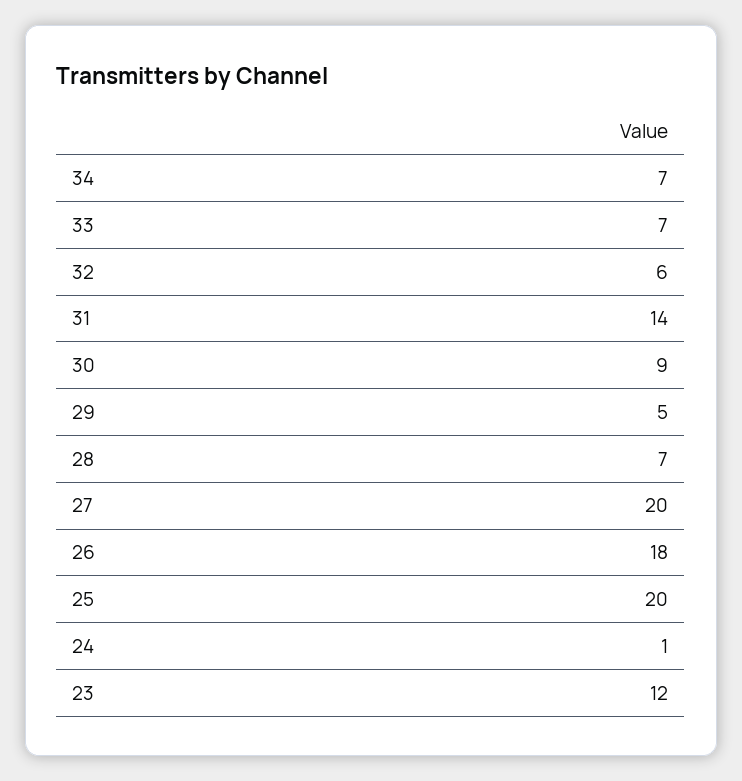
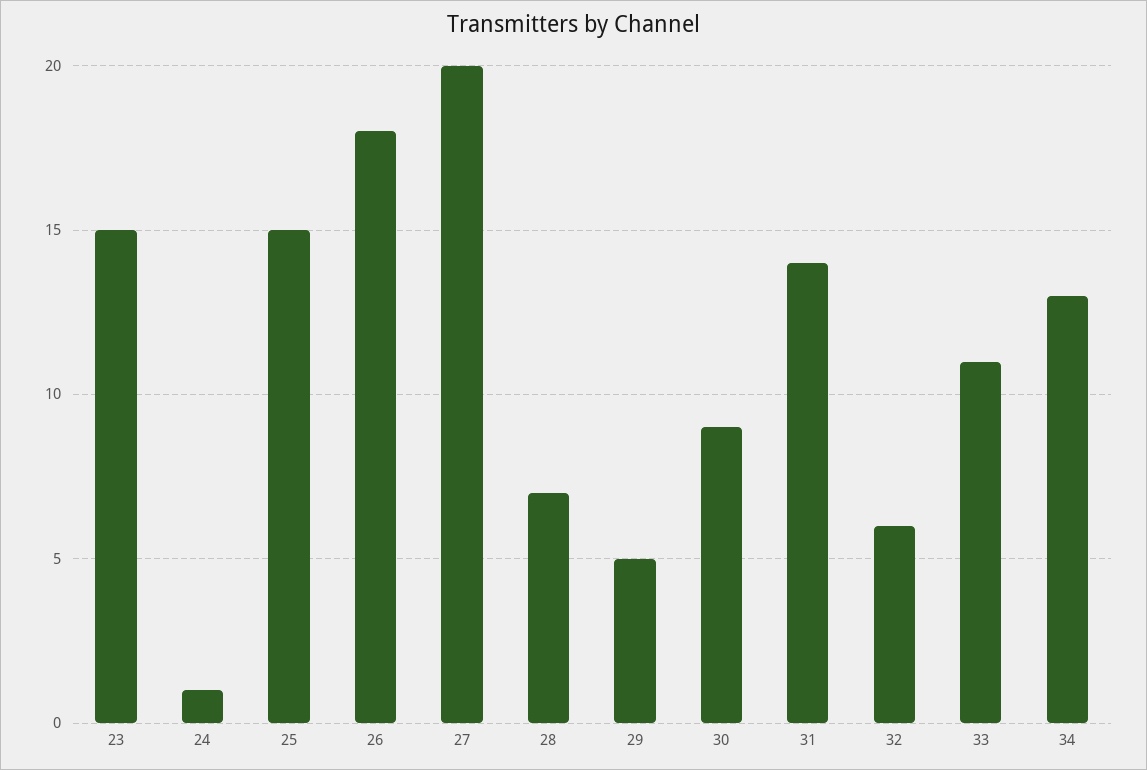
  {
-   "34": 7,
+   "34": 13,
-   "33": 7,
+   "33": 11,
    "32": 6,
    "31": 14,
    "30": 9,
    "29": 5,
    "28": 7,
    "27": 20,
    "26": 18,
-   "25": 20,
+   "25": 15,
    "24": 1,
-   "23": 12
+   "23": 15
  }

